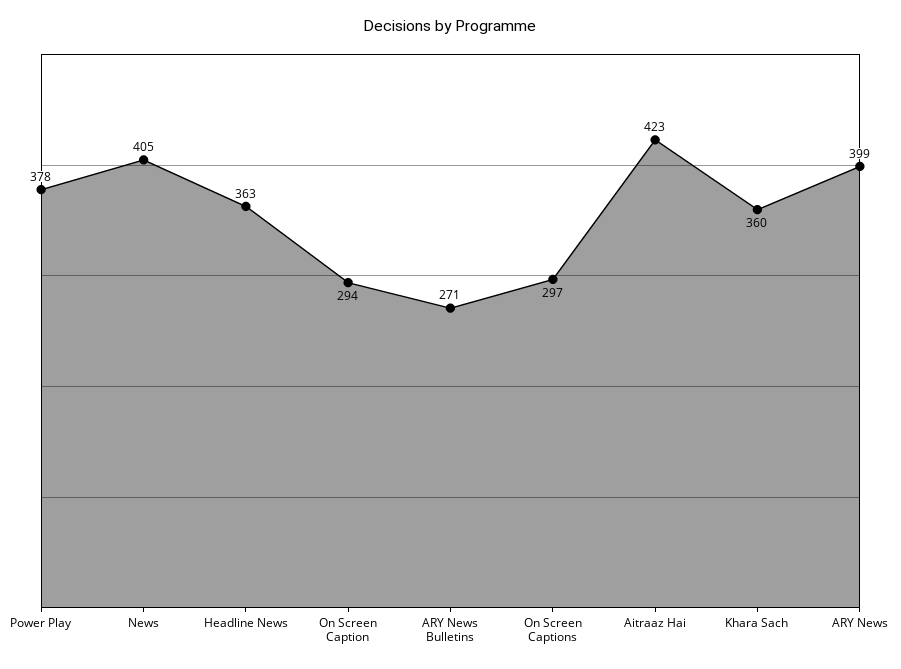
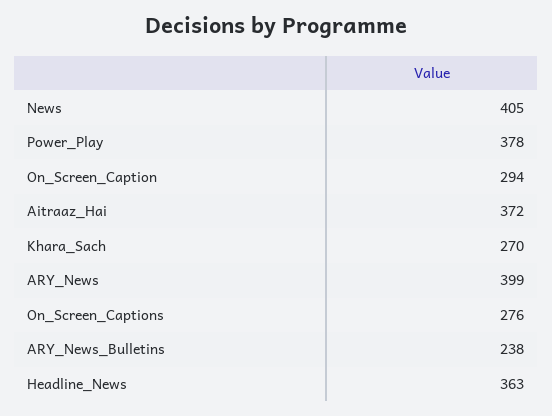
  {
    "Power Play": 378,
    "News": 405,
    "Headline News": 363,
    "On Screen Caption": 294,
-   "ARY News Bulletins": 271,
+   "ARY News Bulletins": 238,
-   "On Screen Captions": 297,
+   "On Screen Captions": 276,
-   "Aitraaz Hai": 423,
+   "Aitraaz Hai": 372,
-   "Khara Sach": 360,
+   "Khara Sach": 270,
    "ARY News": 399
  }

